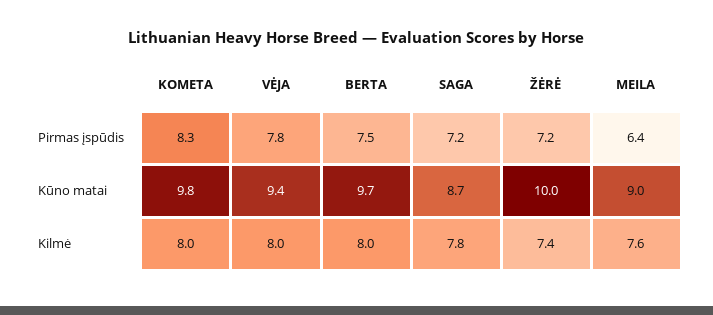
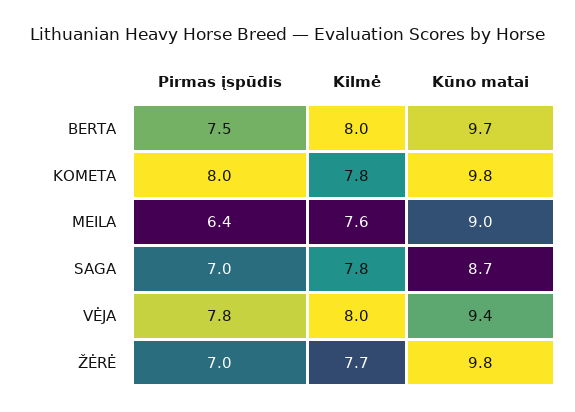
  {
    "KOMETA": {
-     "Pirmas įspūdis": 8.3,
+     "Pirmas įspūdis": 8,
      "Kūno matai": 9.8,
-     "Kilmė": 8
+     "Kilmė": 7.8
    },
    "VĖJA": {
      "Pirmas įspūdis": 7.8,
      "Kūno matai": 9.4,
      "Kilmė": 8
    },
    "BERTA": {
      "Pirmas įspūdis": 7.5,
      "Kūno matai": 9.7,
      "Kilmė": 8
    },
    "SAGA": {
-     "Pirmas įspūdis": 7.2,
+     "Pirmas įspūdis": 7,
      "Kūno matai": 8.7,
      "Kilmė": 7.8
    },
    "ŽĖRĖ": {
-     "Pirmas įspūdis": 7.2,
+     "Pirmas įspūdis": 7,
-     "Kūno matai": 10,
+     "Kūno matai": 9.8,
-     "Kilmė": 7.4
+     "Kilmė": 7.7
    },
    "MEILA": {
      "Pirmas įspūdis": 6.4,
      "Kūno matai": 9,
      "Kilmė": 7.6
    }
  }

